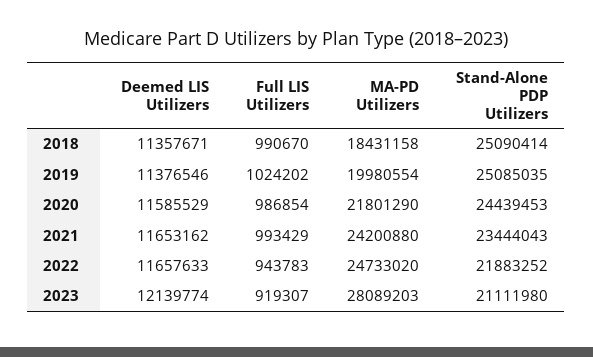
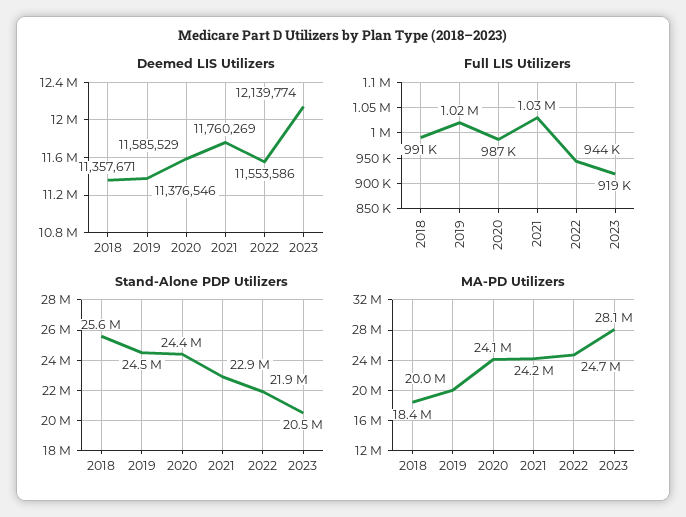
  {
    "Deemed LIS Utilizers": {
      "2018": 11357671,
      "2019": 11376546,
      "2020": 11585529,
-     "2021": 11653162,
+     "2021": 11760269,
-     "2022": 11657633,
+     "2022": 11553586,
      "2023": 12139774
    },
    "Full LIS Utilizers": {
      "2018": 990670,
      "2019": 1024202,
      "2020": 986854,
-     "2021": 993429,
+     "2021": 1030000,
      "2022": 943783,
      "2023": 919307
    },
    "MA-PD Utilizers": {
      "2018": 18431158,
      "2019": 19980554,
-     "2020": 21801290,
+     "2020": 24100000,
      "2021": 24200880,
      "2022": 24733020,
      "2023": 28089203
    },
    "Stand-Alone PDP Utilizers": {
-     "2018": 25090414,
+     "2018": 25600000,
-     "2019": 25085035,
+     "2019": 24500000,
      "2020": 24439453,
-     "2021": 23444043,
+     "2021": 22900000,
      "2022": 21883252,
-     "2023": 21111980
+     "2023": 20500000
    }
  }

